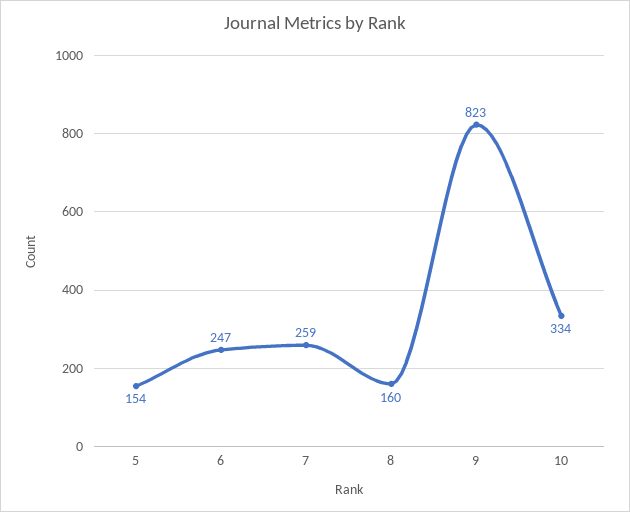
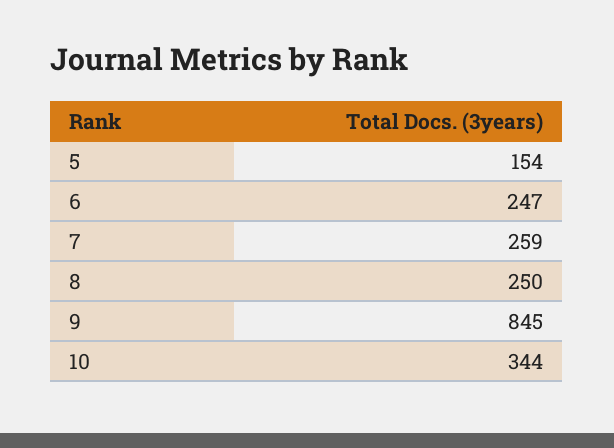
  {
    "5": 154,
    "6": 247,
    "7": 259,
-   "8": 160,
+   "8": 250,
-   "9": 823,
+   "9": 845,
-   "10": 334
+   "10": 344
  }

